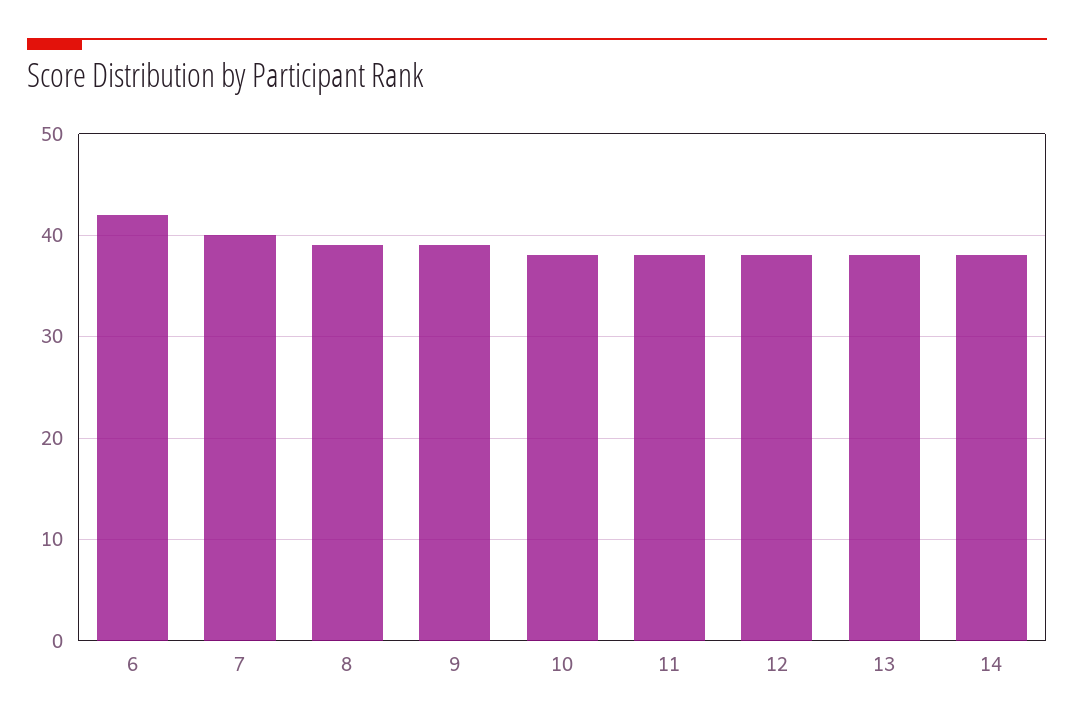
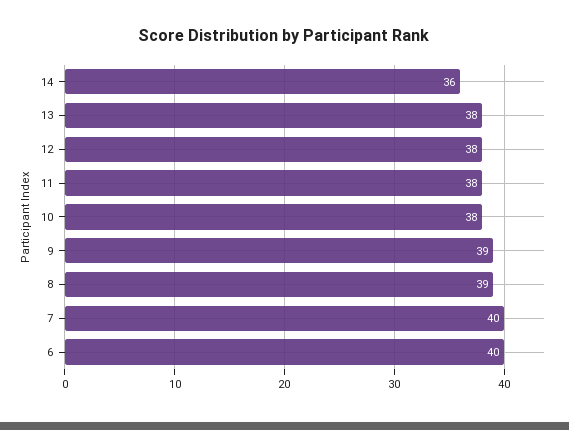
  {
-   "6": 42,
+   "6": 40,
    "7": 40,
    "8": 39,
    "9": 39,
    "10": 38,
    "11": 38,
    "12": 38,
    "13": 38,
-   "14": 38
+   "14": 36
  }

